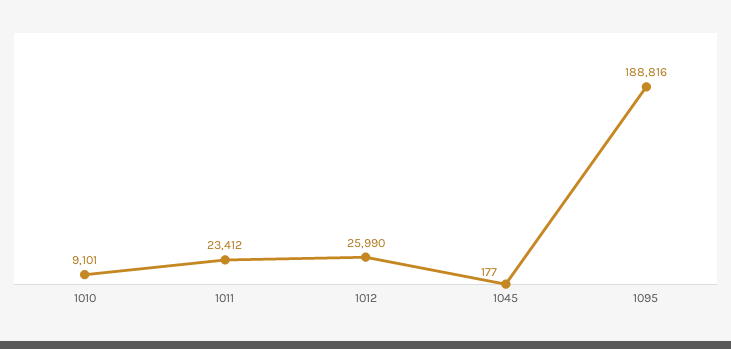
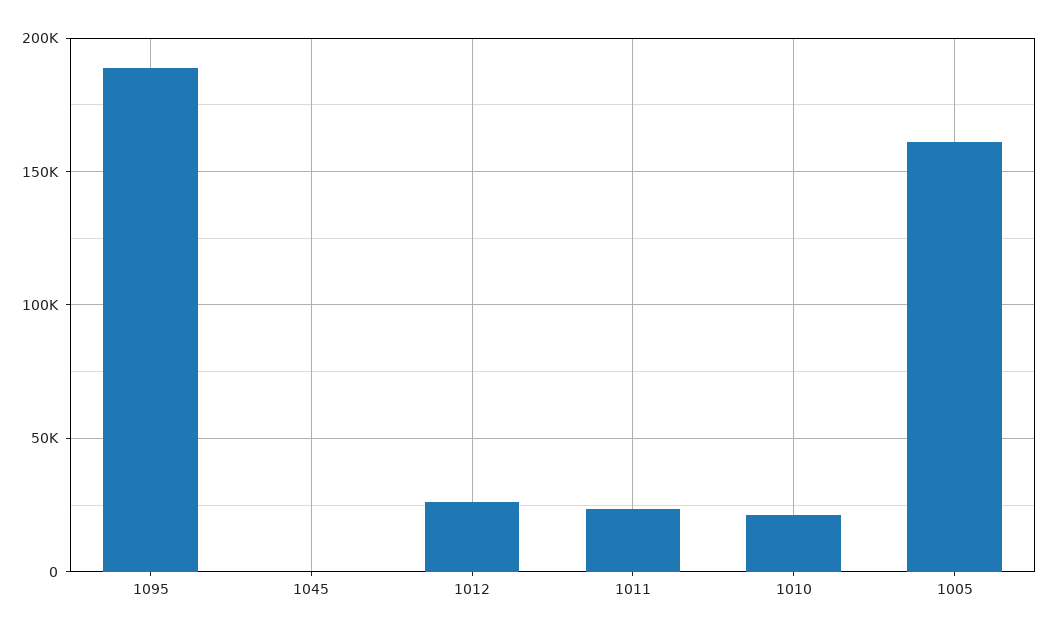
  {
-   "1010": 9101,
+   "1010": 20000,
    "1011": 23412,
    "1012": 25990,
    "1045": 177,
-   "1095": 188816
+   "1095": 188816,
+   "1005": 160000
  }

